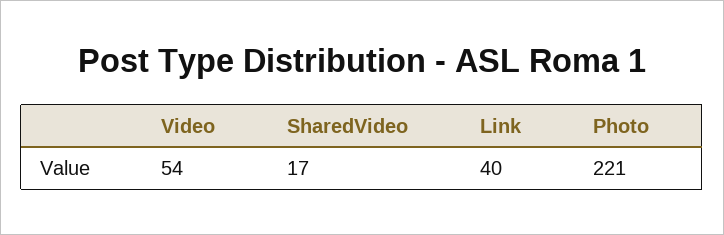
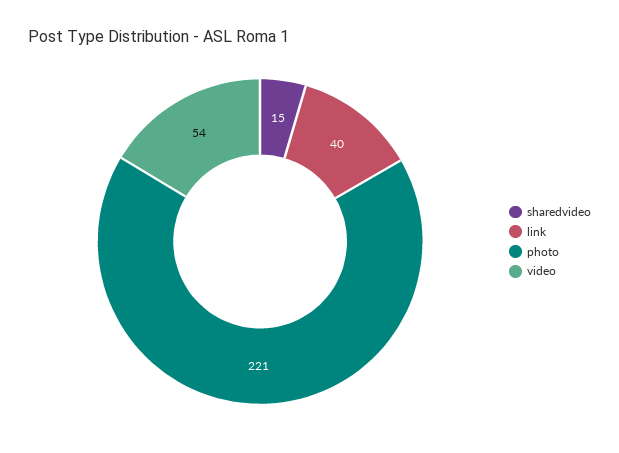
  {
    "Video": 54,
-   "SharedVideo": 17,
+   "SharedVideo": 15,
    "Link": 40,
    "Photo": 221
  }

